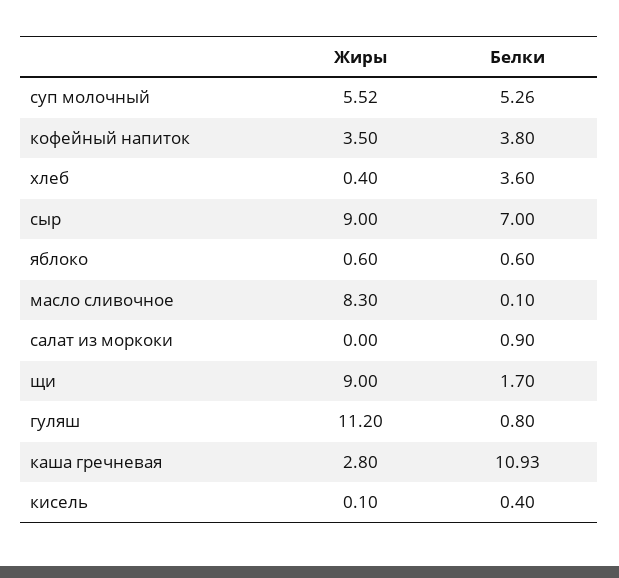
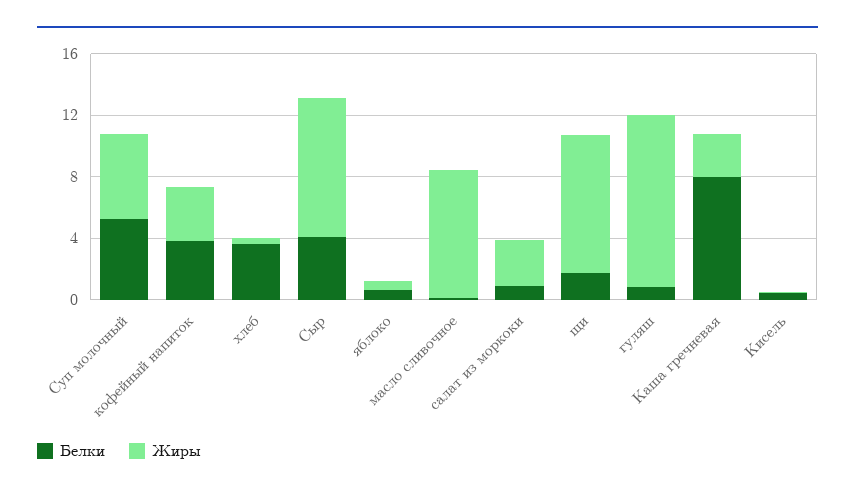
  {
    "Жиры": {
      "суп молочный": 5.52,
      "кофейный напиток": 3.5,
      "хлеб": 0.4,
      "сыр": 9,
      "яблоко": 0.6,
      "масло сливочное": 8.3,
-     "салат из моркоки": 0,
+     "салат из моркоки": 3,
      "щи": 9,
      "гуляш": 11.2,
      "каша гречневая": 2.8,
      "кисель": 0.1
    },
    "Белки": {
      "суп молочный": 5.26,
      "кофейный напиток": 3.8,
      "хлеб": 3.6,
-     "сыр": 7,
+     "сыр": 4,
      "яблоко": 0.6,
      "масло сливочное": 0.1,
      "салат из моркоки": 0.9,
      "щи": 1.7,
      "гуляш": 0.8,
-     "каша гречневая": 10.93,
+     "каша гречневая": 8,
      "кисель": 0.4
    }
  }

